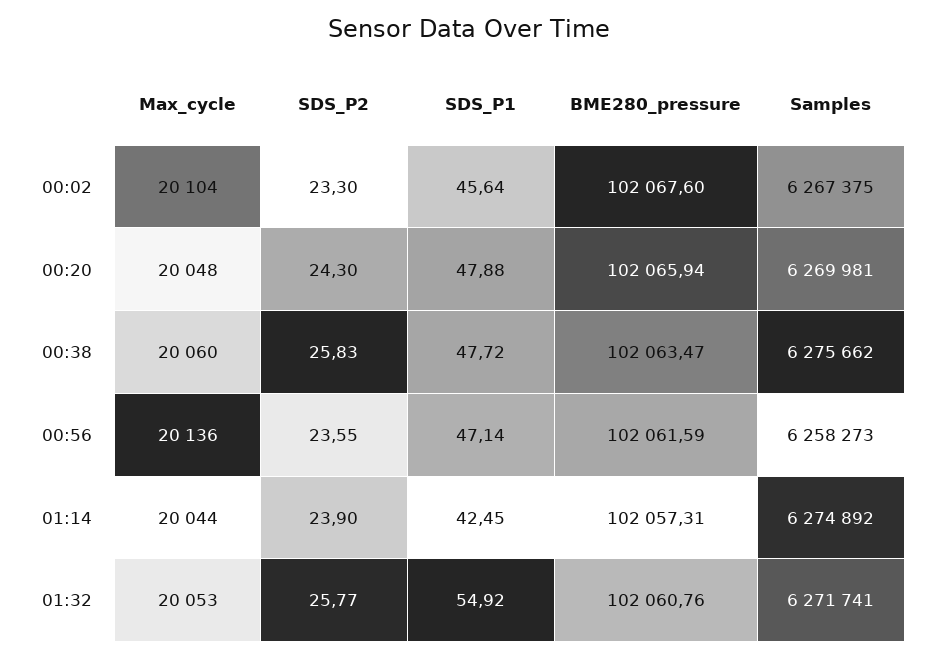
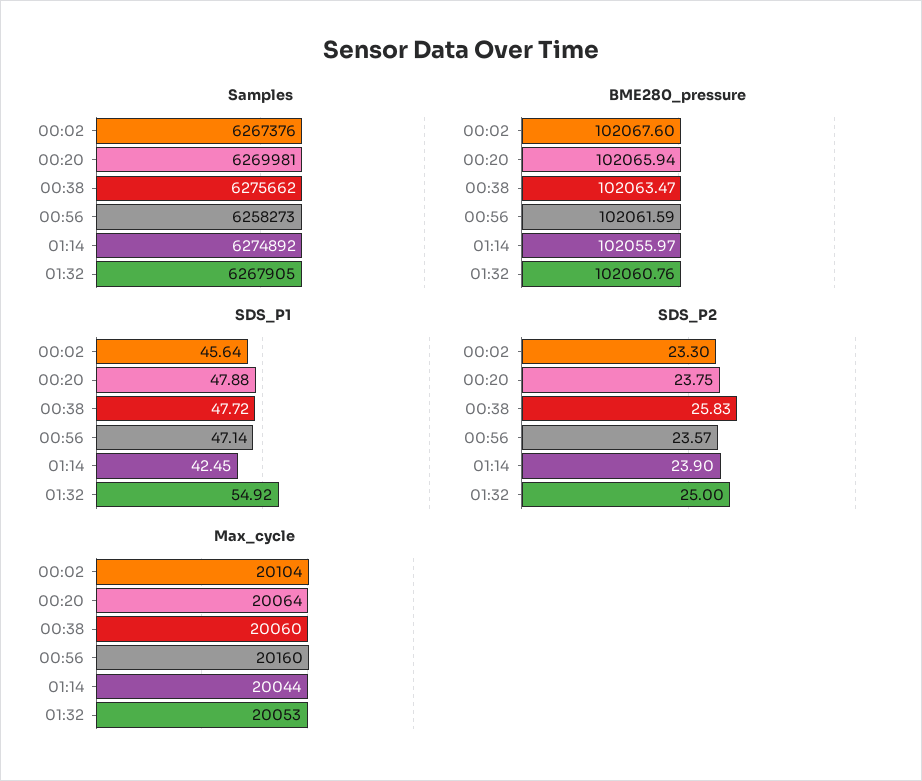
  {
    "Max_cycle": {
      "00:02": 20104,
-     "00:20": 20048,
+     "00:20": 20064,
      "00:38": 20060,
-     "00:56": 20136,
+     "00:56": 20160,
      "01:14": 20044,
      "01:32": 20053
    },
    "SDS_P2": {
      "00:02": 23.3,
-     "00:20": 24.3,
+     "00:20": 23.75,
      "00:38": 25.83,
-     "00:56": 23.55,
+     "00:56": 23.57,
      "01:14": 23.9,
-     "01:32": 25.77
+     "01:32": 25
    },
    "SDS_P1": {
      "00:02": 45.64,
      "00:20": 47.88,
      "00:38": 47.72,
      "00:56": 47.14,
      "01:14": 42.45,
      "01:32": 54.92
    },
    "BME280_pressure": {
      "00:02": 102067.6,
      "00:20": 102065.94,
      "00:38": 102063.47,
      "00:56": 102061.59,
-     "01:14": 102057.31,
+     "01:14": 102055.97,
      "01:32": 102060.76
    },
    "Samples": {
-     "00:02": 6267375,
+     "00:02": 6267376,
      "00:20": 6269981,
      "00:38": 6275662,
      "00:56": 6258273,
      "01:14": 6274892,
-     "01:32": 6271741
+     "01:32": 6267905
    }
  }

